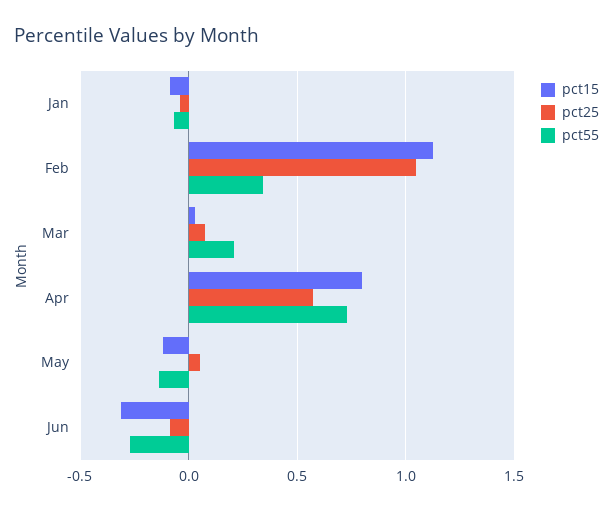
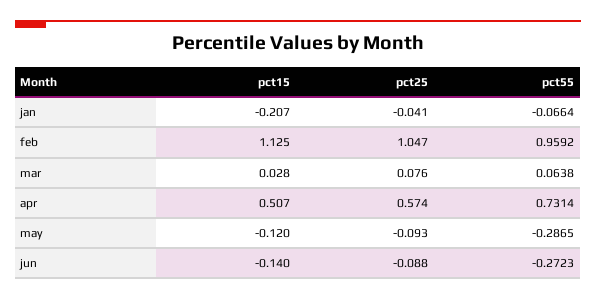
  {
    "pct15": {
-     "Jan": -0.1,
+     "Jan": -0.207,
      "Feb": 1.125,
      "Mar": 0.028,
-     "Apr": 0.8,
+     "Apr": 0.507,
      "May": -0.12,
-     "Jun": -0.3
+     "Jun": -0.14
    },
    "pct25": {
      "Jan": -0.041,
      "Feb": 1.047,
      "Mar": 0.076,
      "Apr": 0.574,
-     "May": 0.05,
+     "May": -0.093,
      "Jun": -0.088
    },
    "pct55": {
      "Jan": -0.0664,
-     "Feb": 0.35,
+     "Feb": 0.9592,
-     "Mar": 0.2,
+     "Mar": 0.0638,
      "Apr": 0.7314,
-     "May": -0.15,
+     "May": -0.2865,
      "Jun": -0.2723
    }
  }

